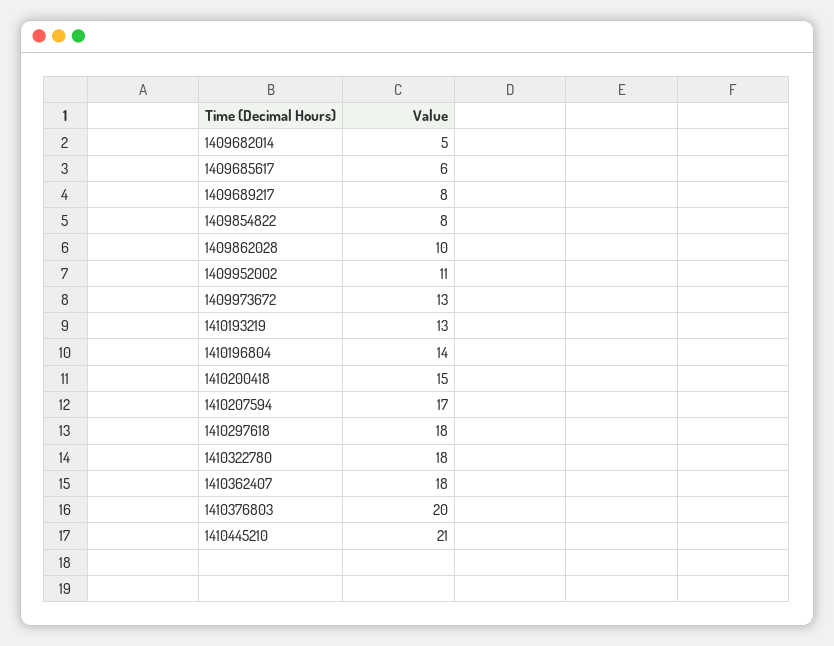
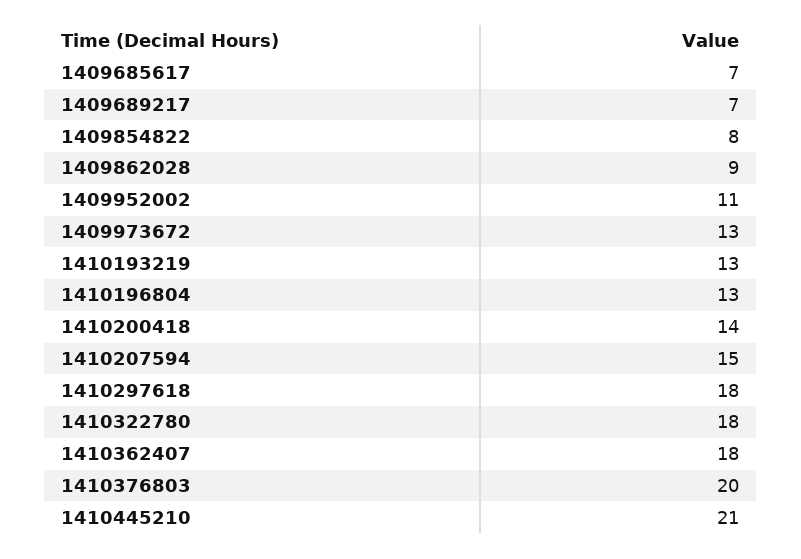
  {
-   "1409682014": 5,
-   "1409685617": 6,
+   "1409685617": 7,
-   "1409689217": 8,
+   "1409689217": 7,
    "1409854822": 8,
-   "1409862028": 10,
+   "1409862028": 9,
    "1409952002": 11,
    "1409973672": 13,
    "1410193219": 13,
-   "1410196804": 14,
+   "1410196804": 13,
-   "1410200418": 15,
+   "1410200418": 14,
-   "1410207594": 17,
+   "1410207594": 15,
    "1410297618": 18,
    "1410322780": 18,
    "1410362407": 18,
    "1410376803": 20,
    "1410445210": 21
  }

